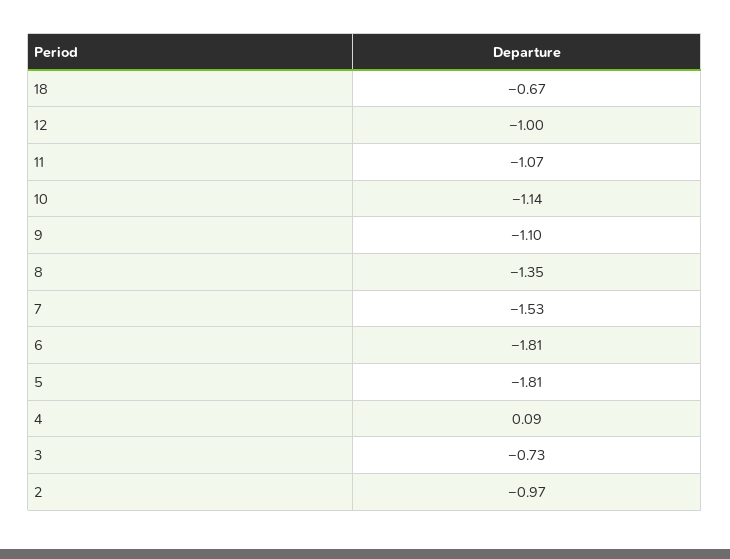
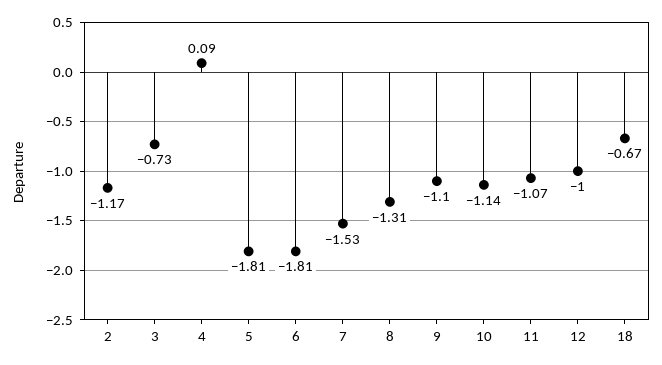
  {
    "18": -0.67,
    "12": -1,
    "11": -1.07,
    "10": -1.14,
    "9": -1.1,
-   "8": -1.35,
+   "8": -1.31,
    "7": -1.53,
    "6": -1.81,
    "5": -1.81,
    "4": 0.09,
    "3": -0.73,
-   "2": -0.97
+   "2": -1.17
  }

